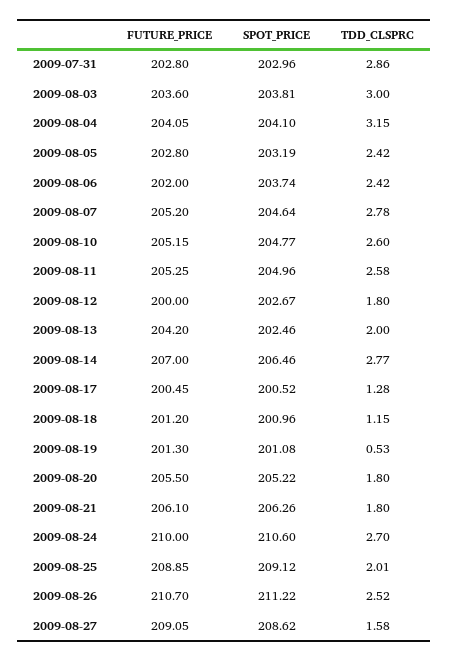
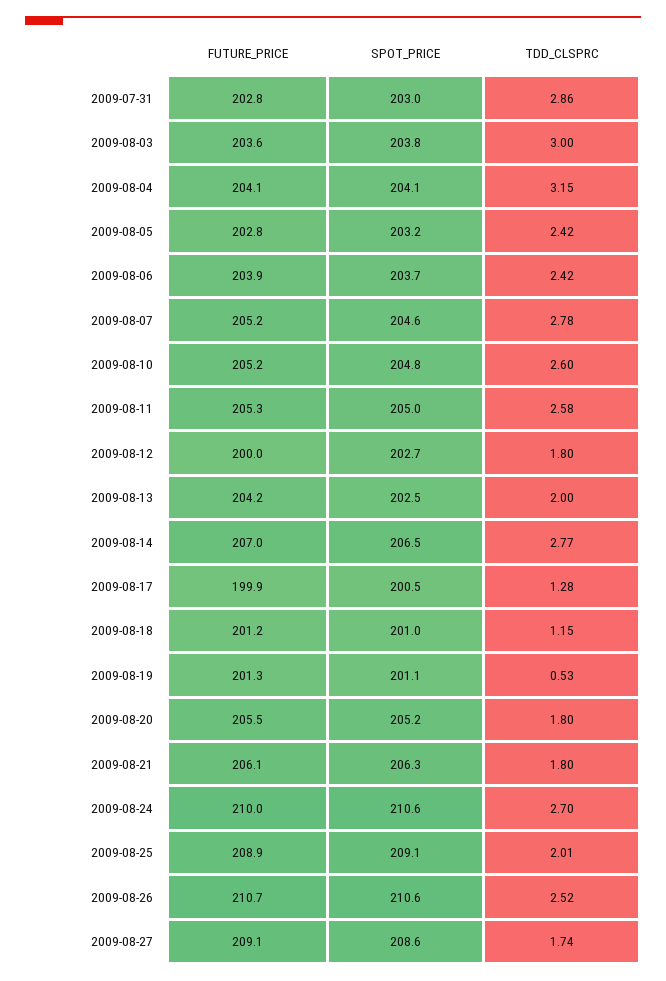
  {
    "FUTURE_PRICE": {
      "2009-07-31": 202.8,
      "2009-08-03": 203.6,
      "2009-08-04": 204.05,
      "2009-08-05": 202.8,
-     "2009-08-06": 202,
+     "2009-08-06": 203.9,
      "2009-08-07": 205.2,
      "2009-08-10": 205.15,
      "2009-08-11": 205.25,
      "2009-08-12": 200,
      "2009-08-13": 204.2,
      "2009-08-14": 207,
-     "2009-08-17": 200.45,
+     "2009-08-17": 199.9,
      "2009-08-18": 201.2,
      "2009-08-19": 201.3,
      "2009-08-20": 205.5,
      "2009-08-21": 206.1,
      "2009-08-24": 210,
      "2009-08-25": 208.85,
      "2009-08-26": 210.7,
      "2009-08-27": 209.05
    },
    "SPOT_PRICE": {
      "2009-07-31": 202.96,
      "2009-08-03": 203.81,
      "2009-08-04": 204.1,
      "2009-08-05": 203.19,
      "2009-08-06": 203.74,
      "2009-08-07": 204.64,
      "2009-08-10": 204.77,
      "2009-08-11": 204.96,
      "2009-08-12": 202.67,
      "2009-08-13": 202.46,
      "2009-08-14": 206.46,
      "2009-08-17": 200.52,
      "2009-08-18": 200.96,
      "2009-08-19": 201.08,
      "2009-08-20": 205.22,
      "2009-08-21": 206.26,
      "2009-08-24": 210.6,
      "2009-08-25": 209.12,
-     "2009-08-26": 211.22,
+     "2009-08-26": 210.6,
      "2009-08-27": 208.62
    },
    "TDD_CLSPRC": {
      "2009-07-31": 2.86,
      "2009-08-03": 3,
      "2009-08-04": 3.15,
      "2009-08-05": 2.42,
      "2009-08-06": 2.42,
      "2009-08-07": 2.78,
      "2009-08-10": 2.6,
      "2009-08-11": 2.58,
      "2009-08-12": 1.8,
      "2009-08-13": 2,
      "2009-08-14": 2.77,
      "2009-08-17": 1.28,
      "2009-08-18": 1.15,
      "2009-08-19": 0.53,
      "2009-08-20": 1.8,
      "2009-08-21": 1.8,
      "2009-08-24": 2.7,
      "2009-08-25": 2.01,
      "2009-08-26": 2.52,
-     "2009-08-27": 1.58
+     "2009-08-27": 1.74
    }
  }

